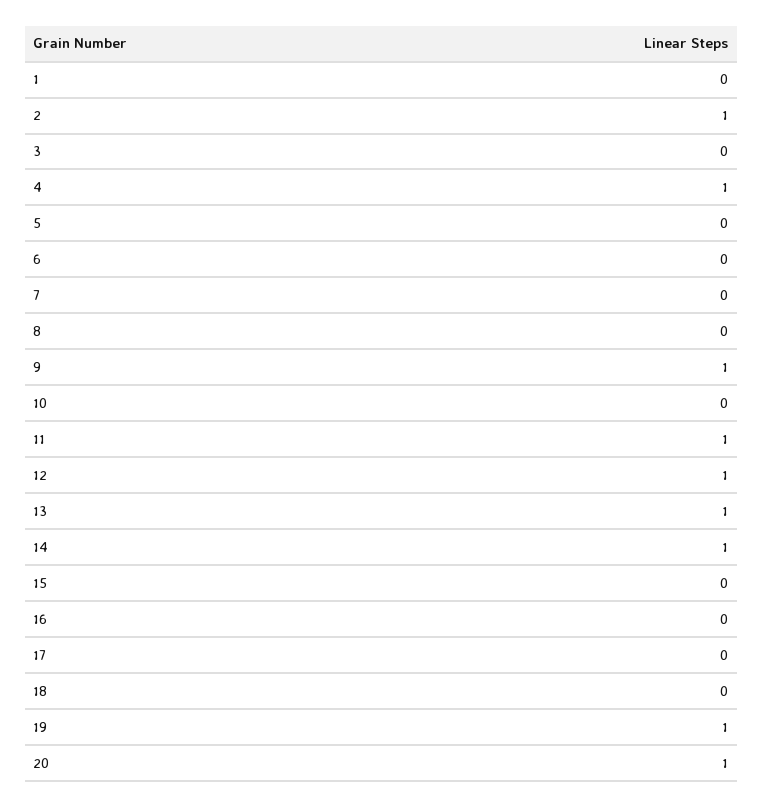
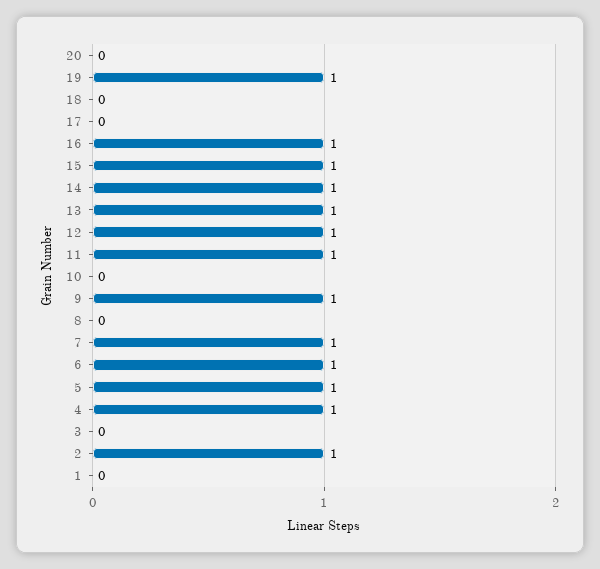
  {
    "1": 0,
    "2": 1,
    "3": 0,
    "4": 1,
-   "5": 0,
+   "5": 1,
-   "6": 0,
+   "6": 1,
-   "7": 0,
+   "7": 1,
    "8": 0,
    "9": 1,
    "10": 0,
    "11": 1,
    "12": 1,
    "13": 1,
    "14": 1,
-   "15": 0,
+   "15": 1,
-   "16": 0,
+   "16": 1,
    "17": 0,
    "18": 0,
    "19": 1,
-   "20": 1
+   "20": 0
  }

